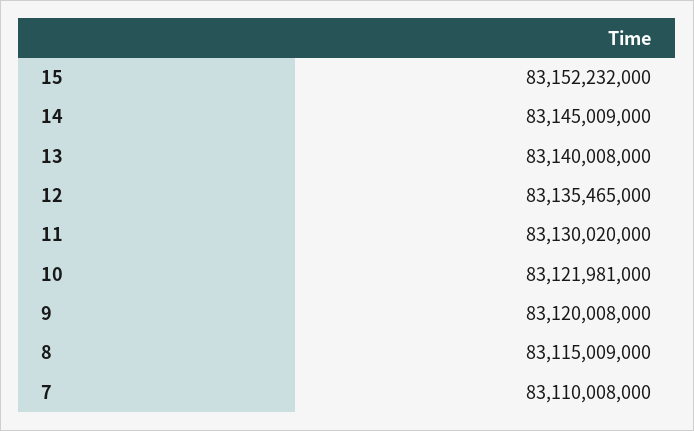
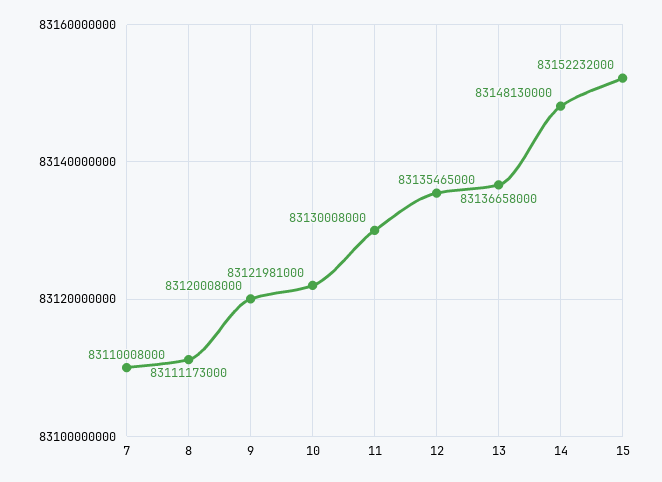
  {
    "15": 83152232000,
-   "14": 83145009000,
+   "14": 83148130000,
-   "13": 83140008000,
+   "13": 83136658000,
    "12": 83135465000,
-   "11": 83130020000,
+   "11": 83130008000,
    "10": 83121981000,
    "9": 83120008000,
-   "8": 83115009000,
+   "8": 83111173000,
    "7": 83110008000
  }

